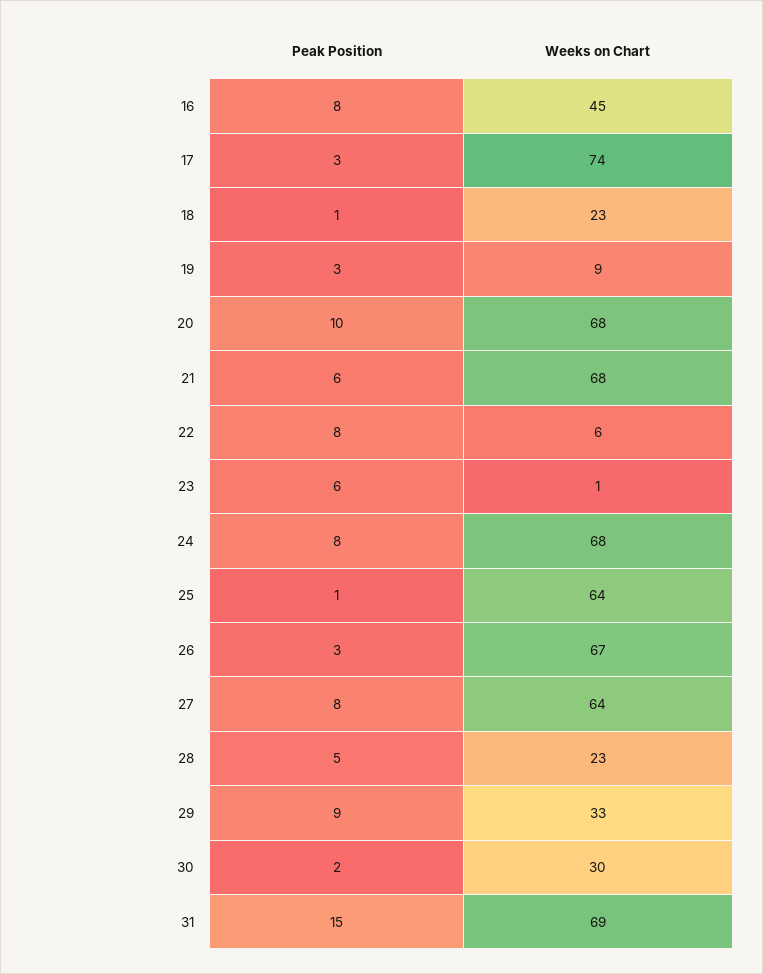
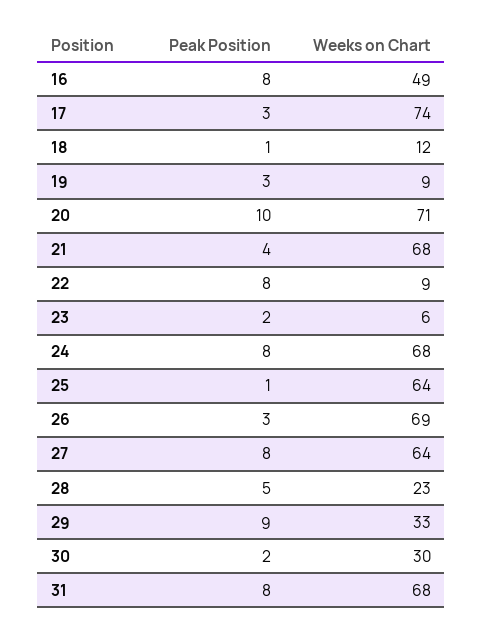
  {
    "Peak Position": {
      "16": 8,
      "17": 3,
      "18": 1,
      "19": 3,
      "20": 10,
-     "21": 6,
+     "21": 4,
      "22": 8,
-     "23": 6,
+     "23": 2,
      "24": 8,
      "25": 1,
      "26": 3,
      "27": 8,
      "28": 5,
      "29": 9,
      "30": 2,
-     "31": 15
+     "31": 8
    },
    "Weeks on Chart": {
-     "16": 45,
+     "16": 49,
      "17": 74,
-     "18": 23,
+     "18": 12,
      "19": 9,
-     "20": 68,
+     "20": 71,
      "21": 68,
-     "22": 6,
+     "22": 9,
-     "23": 1,
+     "23": 6,
      "24": 68,
      "25": 64,
-     "26": 67,
+     "26": 69,
      "27": 64,
      "28": 23,
      "29": 33,
      "30": 30,
-     "31": 69
+     "31": 68
    }
  }

